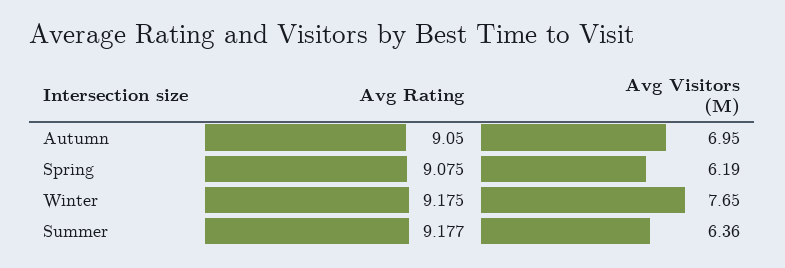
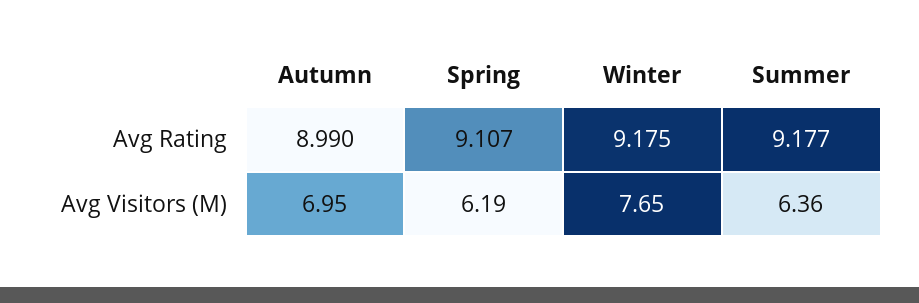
  {
    "Avg Rating": {
-     "Autumn": 9.05,
+     "Autumn": 8.99,
-     "Spring": 9.075,
+     "Spring": 9.107,
      "Winter": 9.175,
      "Summer": 9.177
    },
    "Avg Visitors (M)": {
      "Autumn": 6.95,
      "Spring": 6.19,
      "Winter": 7.65,
      "Summer": 6.36
    }
  }

